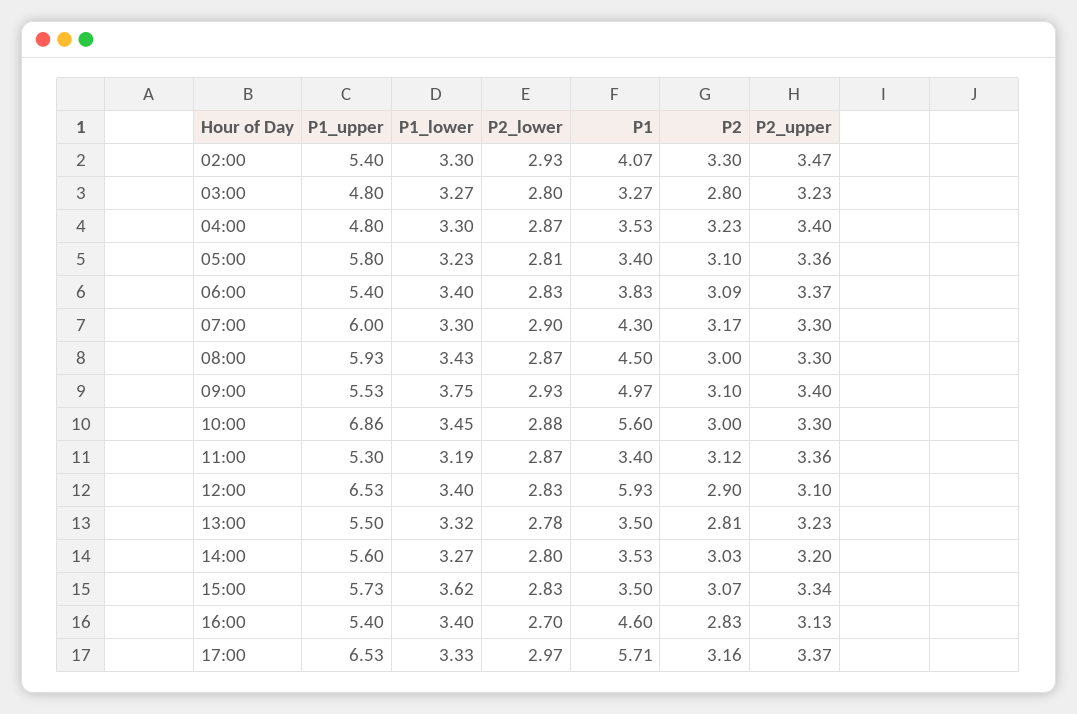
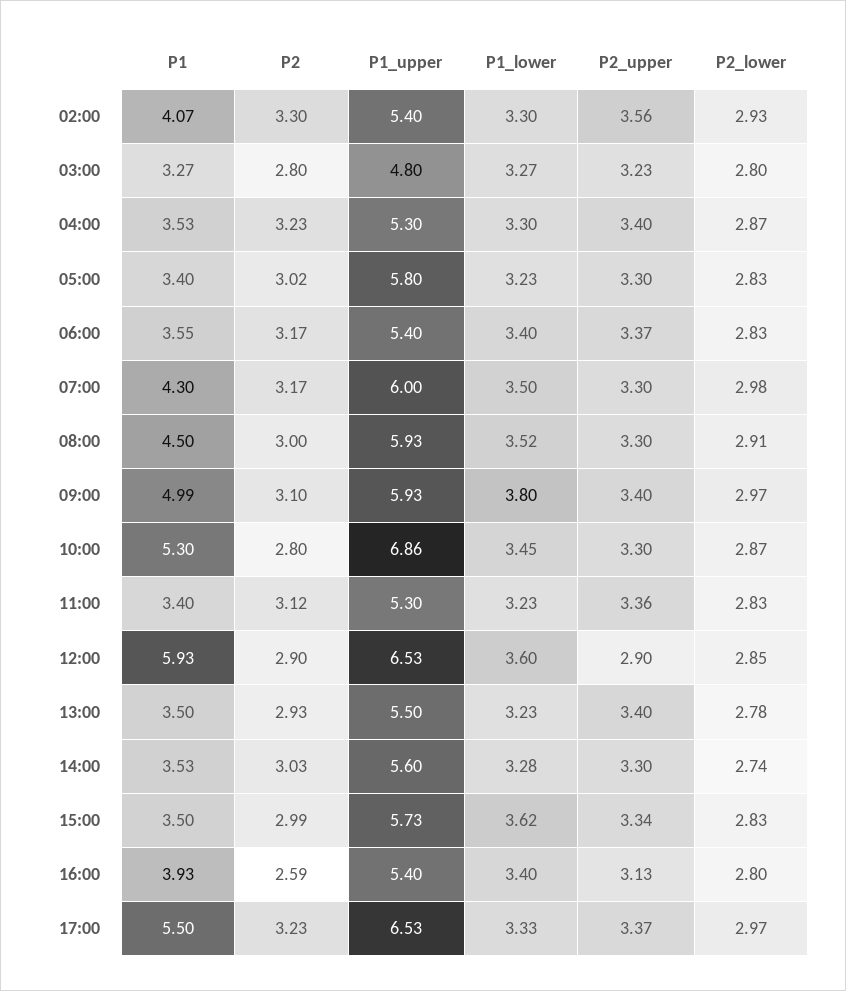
  {
    "P1_upper": {
      "02:00": 5.4,
      "03:00": 4.8,
-     "04:00": 4.8,
+     "04:00": 5.3,
      "05:00": 5.8,
      "06:00": 5.4,
      "07:00": 6,
      "08:00": 5.93,
-     "09:00": 5.53,
+     "09:00": 5.93,
      "10:00": 6.86,
      "11:00": 5.3,
      "12:00": 6.53,
      "13:00": 5.5,
      "14:00": 5.6,
      "15:00": 5.73,
      "16:00": 5.4,
      "17:00": 6.53
    },
    "P1_lower": {
      "02:00": 3.3,
      "03:00": 3.27,
      "04:00": 3.3,
      "05:00": 3.23,
      "06:00": 3.4,
-     "07:00": 3.3,
+     "07:00": 3.5,
-     "08:00": 3.43,
+     "08:00": 3.52,
-     "09:00": 3.75,
+     "09:00": 3.8,
      "10:00": 3.45,
-     "11:00": 3.19,
+     "11:00": 3.23,
-     "12:00": 3.4,
+     "12:00": 3.6,
-     "13:00": 3.32,
+     "13:00": 3.23,
-     "14:00": 3.27,
+     "14:00": 3.28,
      "15:00": 3.62,
      "16:00": 3.4,
      "17:00": 3.33
    },
    "P2_lower": {
      "02:00": 2.93,
      "03:00": 2.8,
      "04:00": 2.87,
-     "05:00": 2.81,
+     "05:00": 2.83,
      "06:00": 2.83,
-     "07:00": 2.9,
+     "07:00": 2.98,
-     "08:00": 2.87,
+     "08:00": 2.91,
-     "09:00": 2.93,
+     "09:00": 2.97,
-     "10:00": 2.88,
+     "10:00": 2.87,
-     "11:00": 2.87,
+     "11:00": 2.83,
-     "12:00": 2.83,
+     "12:00": 2.85,
      "13:00": 2.78,
-     "14:00": 2.8,
+     "14:00": 2.74,
      "15:00": 2.83,
-     "16:00": 2.7,
+     "16:00": 2.8,
      "17:00": 2.97
    },
    "P1": {
      "02:00": 4.07,
      "03:00": 3.27,
      "04:00": 3.53,
      "05:00": 3.4,
-     "06:00": 3.83,
+     "06:00": 3.55,
      "07:00": 4.3,
      "08:00": 4.5,
-     "09:00": 4.97,
+     "09:00": 4.99,
-     "10:00": 5.6,
+     "10:00": 5.3,
      "11:00": 3.4,
      "12:00": 5.93,
      "13:00": 3.5,
      "14:00": 3.53,
      "15:00": 3.5,
-     "16:00": 4.6,
+     "16:00": 3.93,
-     "17:00": 5.71
+     "17:00": 5.5
    },
    "P2": {
      "02:00": 3.3,
      "03:00": 2.8,
      "04:00": 3.23,
-     "05:00": 3.1,
+     "05:00": 3.02,
-     "06:00": 3.09,
+     "06:00": 3.17,
      "07:00": 3.17,
      "08:00": 3,
      "09:00": 3.1,
-     "10:00": 3,
+     "10:00": 2.8,
      "11:00": 3.12,
      "12:00": 2.9,
-     "13:00": 2.81,
+     "13:00": 2.93,
      "14:00": 3.03,
-     "15:00": 3.07,
+     "15:00": 2.99,
-     "16:00": 2.83,
+     "16:00": 2.59,
-     "17:00": 3.16
+     "17:00": 3.23
    },
    "P2_upper": {
-     "02:00": 3.47,
+     "02:00": 3.56,
      "03:00": 3.23,
      "04:00": 3.4,
-     "05:00": 3.36,
+     "05:00": 3.3,
      "06:00": 3.37,
      "07:00": 3.3,
      "08:00": 3.3,
      "09:00": 3.4,
      "10:00": 3.3,
      "11:00": 3.36,
-     "12:00": 3.1,
+     "12:00": 2.9,
-     "13:00": 3.23,
+     "13:00": 3.4,
-     "14:00": 3.2,
+     "14:00": 3.3,
      "15:00": 3.34,
      "16:00": 3.13,
      "17:00": 3.37
    }
  }

